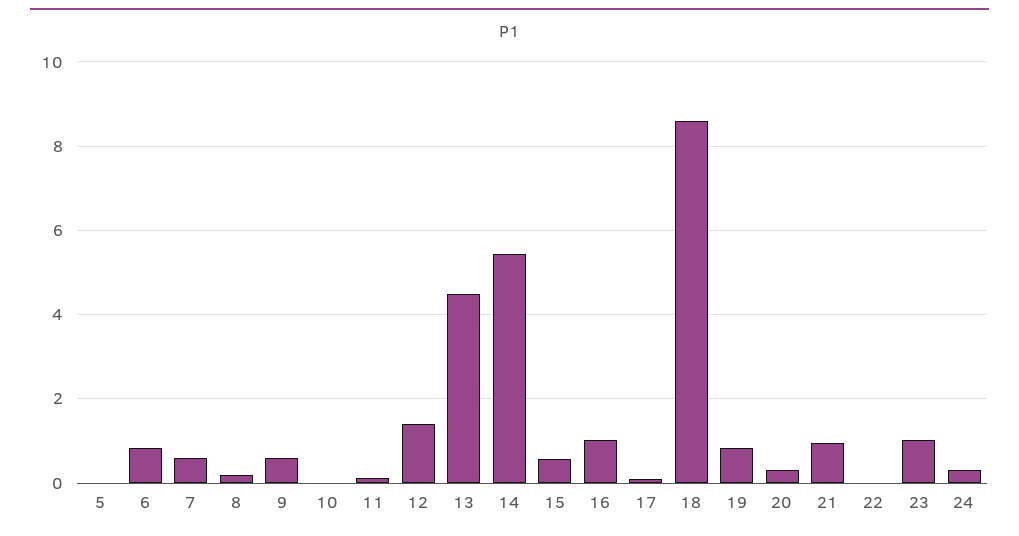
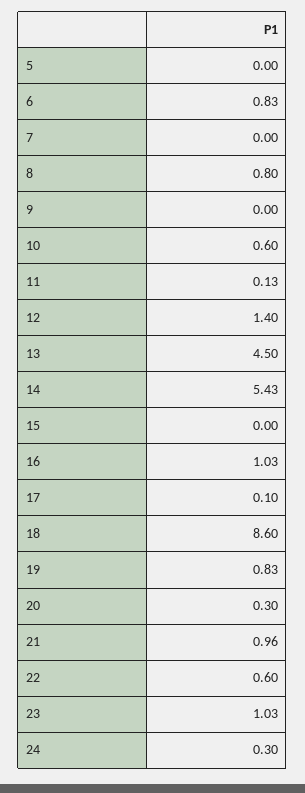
  {
    "5": 0,
    "6": 0.83,
-   "7": 0.6,
+   "7": 0,
-   "8": 0.2,
+   "8": 0.8,
-   "9": 0.6,
+   "9": 0,
-   "10": 0,
+   "10": 0.6,
    "11": 0.13,
    "12": 1.4,
    "13": 4.5,
    "14": 5.43,
-   "15": 0.6,
+   "15": 0,
    "16": 1.03,
    "17": 0.1,
    "18": 8.6,
    "19": 0.83,
    "20": 0.3,
    "21": 0.96,
-   "22": 0,
+   "22": 0.6,
    "23": 1.03,
    "24": 0.3
  }

